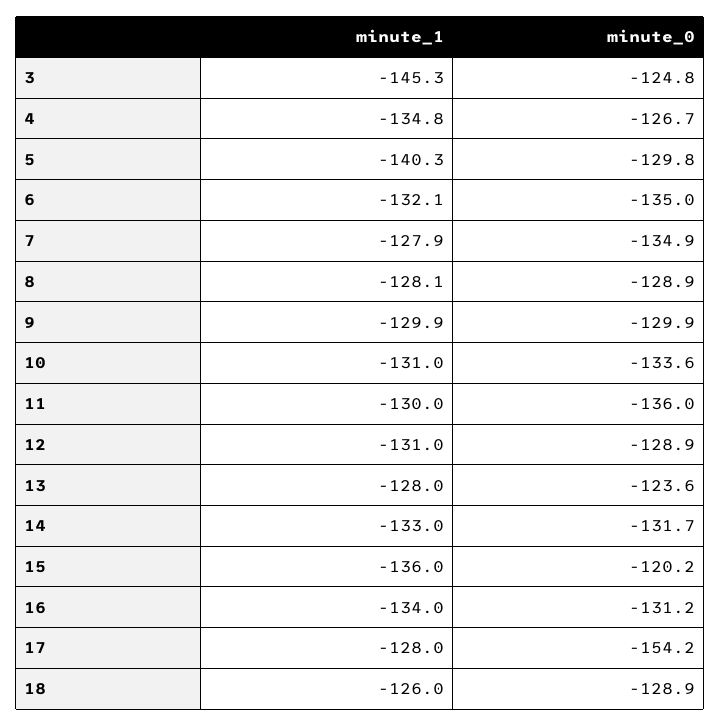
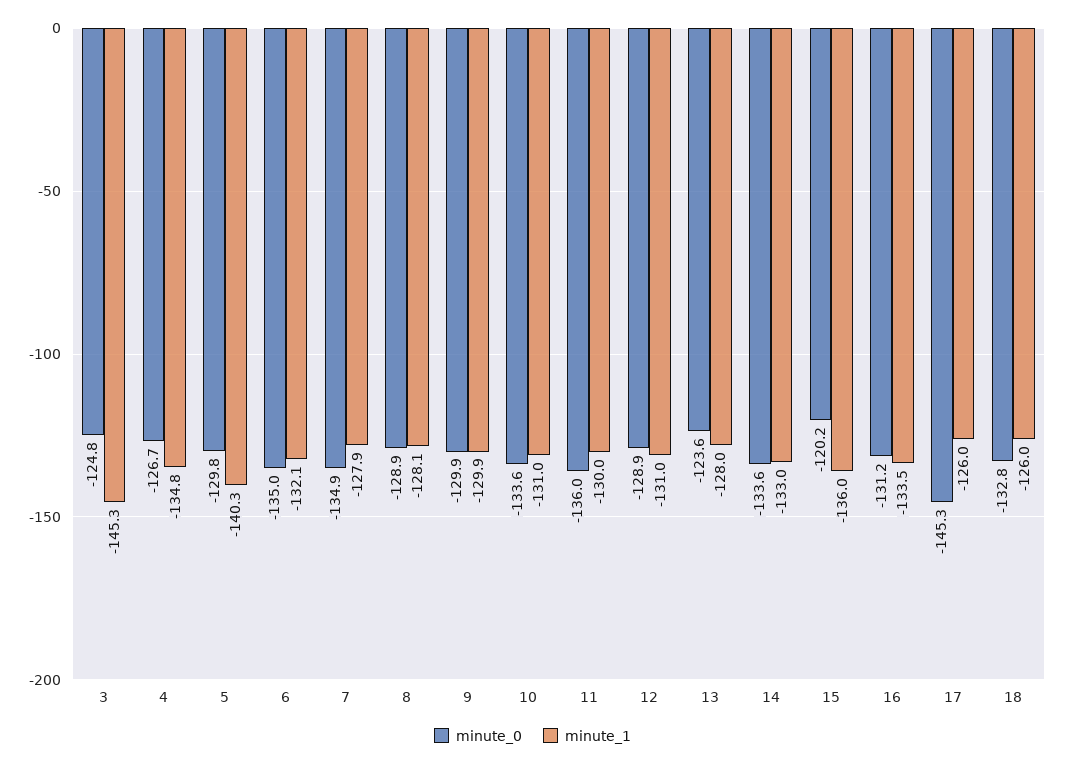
  {
    "minute_1": {
      "3": -145.3,
      "4": -134.8,
      "5": -140.3,
      "6": -132.1,
      "7": -127.9,
      "8": -128.1,
      "9": -129.9,
      "10": -131,
      "11": -130,
      "12": -131,
      "13": -128,
      "14": -133,
      "15": -136,
-     "16": -134,
+     "16": -133.5,
-     "17": -128,
+     "17": -126,
      "18": -126
    },
    "minute_0": {
      "3": -124.8,
      "4": -126.7,
      "5": -129.8,
      "6": -135,
      "7": -134.9,
      "8": -128.9,
      "9": -129.9,
      "10": -133.6,
      "11": -136,
      "12": -128.9,
      "13": -123.6,
-     "14": -131.7,
+     "14": -133.6,
      "15": -120.2,
      "16": -131.2,
-     "17": -154.2,
+     "17": -145.3,
-     "18": -128.9
+     "18": -132.8
    }
  }

